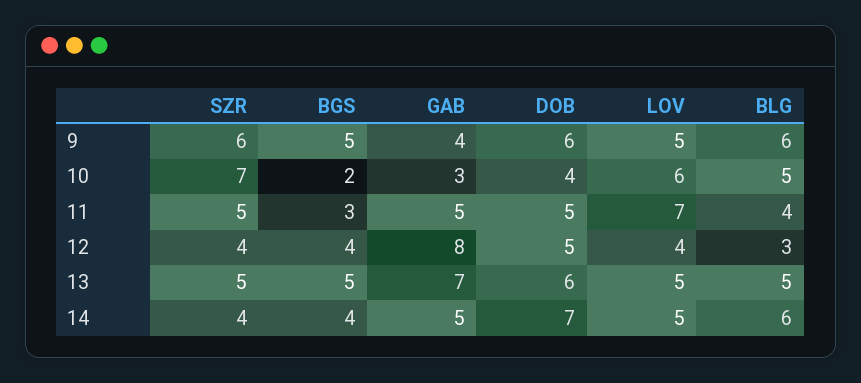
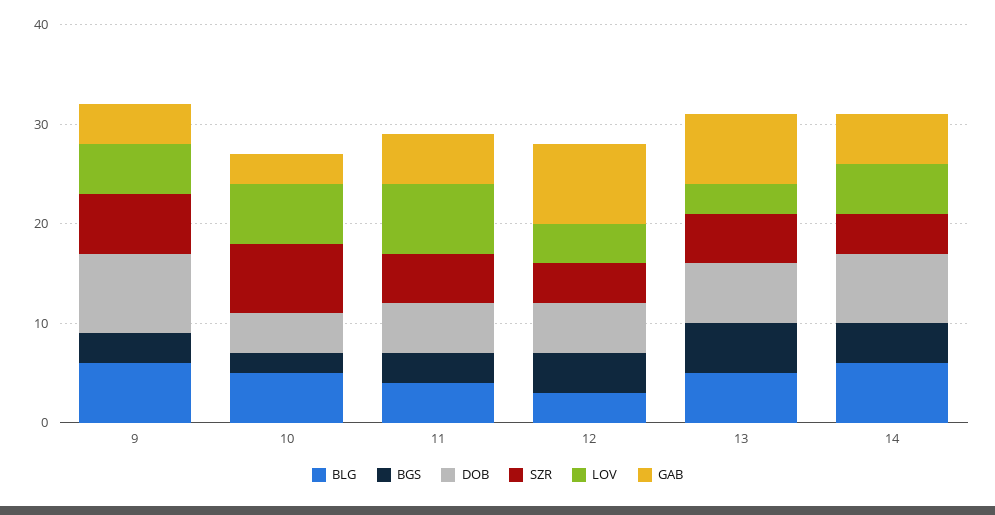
  {
    "SZR": {
      "9": 6,
      "10": 7,
      "11": 5,
      "12": 4,
      "13": 5,
      "14": 4
    },
    "BGS": {
-     "9": 5,
+     "9": 3,
      "10": 2,
      "11": 3,
      "12": 4,
      "13": 5,
      "14": 4
    },
    "GAB": {
      "9": 4,
      "10": 3,
      "11": 5,
      "12": 8,
      "13": 7,
      "14": 5
    },
    "DOB": {
-     "9": 6,
+     "9": 8,
      "10": 4,
      "11": 5,
      "12": 5,
      "13": 6,
      "14": 7
    },
    "LOV": {
      "9": 5,
      "10": 6,
      "11": 7,
      "12": 4,
-     "13": 5,
+     "13": 3,
      "14": 5
    },
    "BLG": {
      "9": 6,
      "10": 5,
      "11": 4,
      "12": 3,
      "13": 5,
      "14": 6
    }
  }

